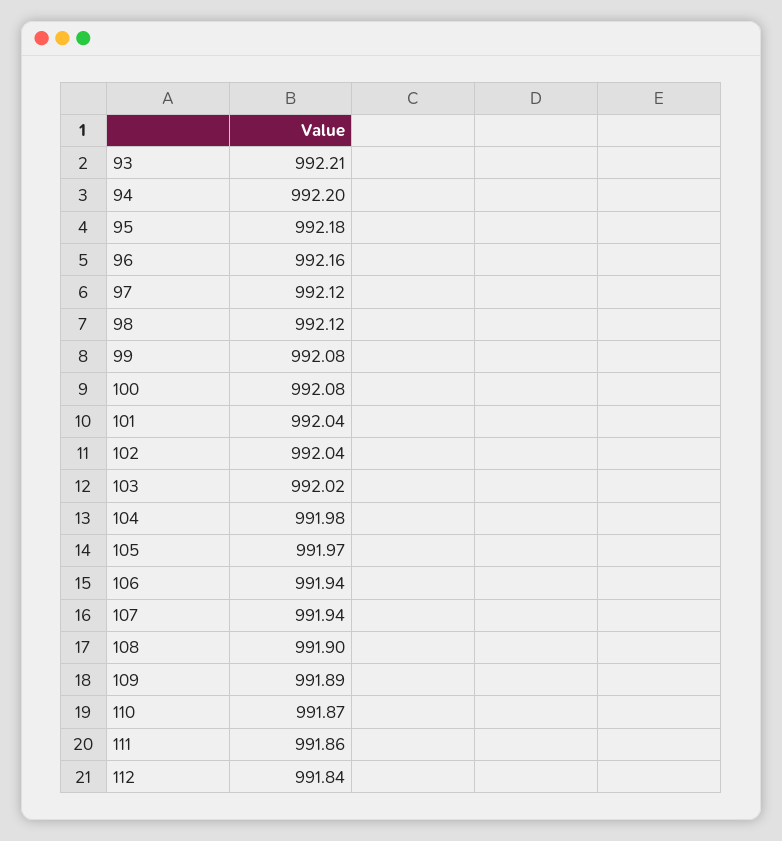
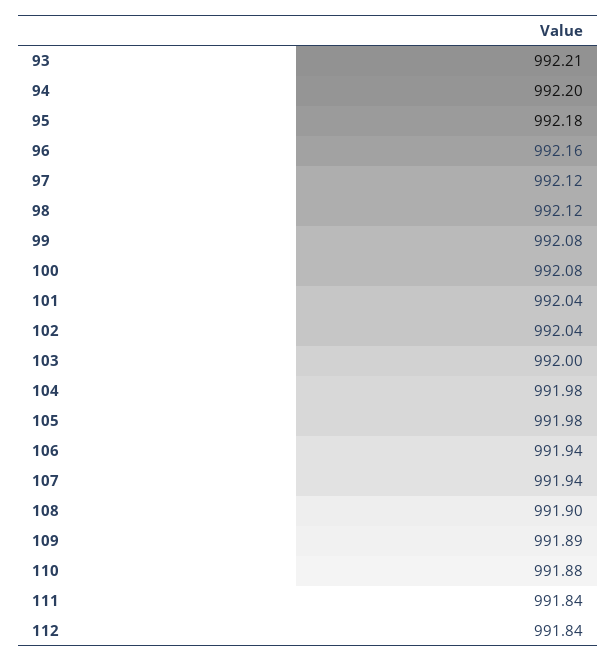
  {
    "93": 992.21,
    "94": 992.2,
    "95": 992.18,
    "96": 992.16,
    "97": 992.12,
    "98": 992.12,
    "99": 992.08,
    "100": 992.08,
    "101": 992.04,
    "102": 992.04,
-   "103": 992.02,
+   "103": 992,
    "104": 991.98,
-   "105": 991.97,
+   "105": 991.98,
    "106": 991.94,
    "107": 991.94,
    "108": 991.9,
    "109": 991.89,
-   "110": 991.87,
+   "110": 991.88,
-   "111": 991.86,
+   "111": 991.84,
    "112": 991.84
  }

